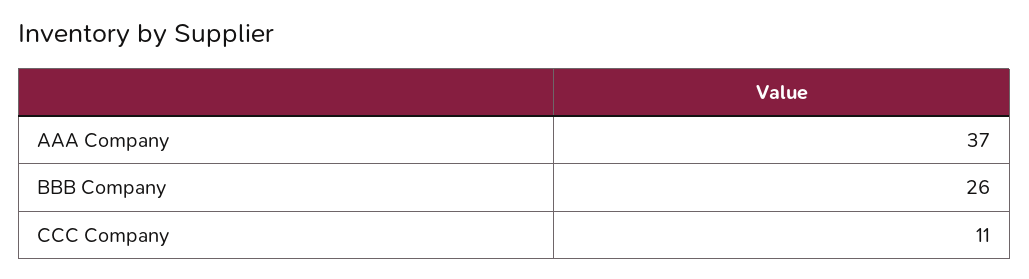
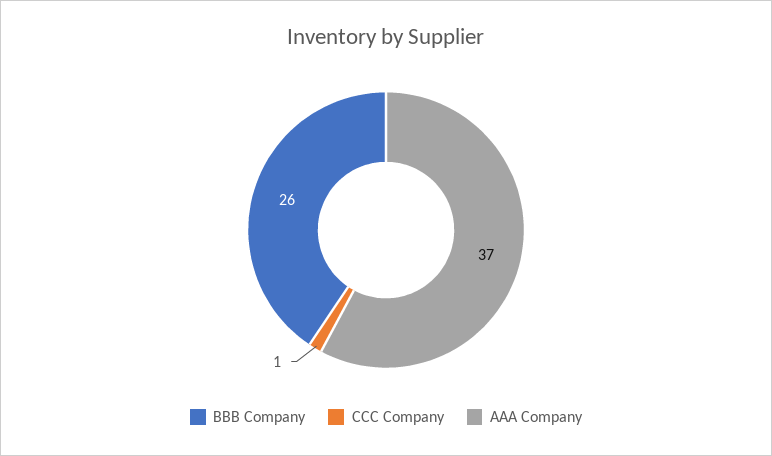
  {
    "AAA Company": 37,
    "BBB Company": 26,
-   "CCC Company": 11
+   "CCC Company": 1
  }

